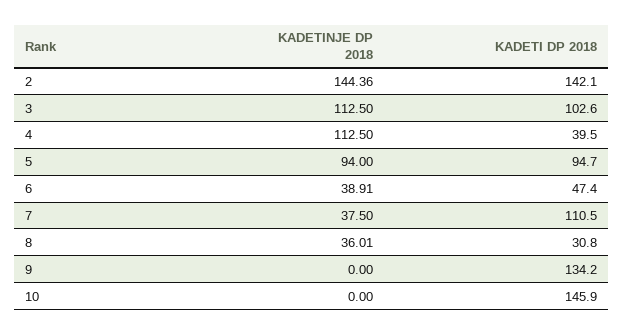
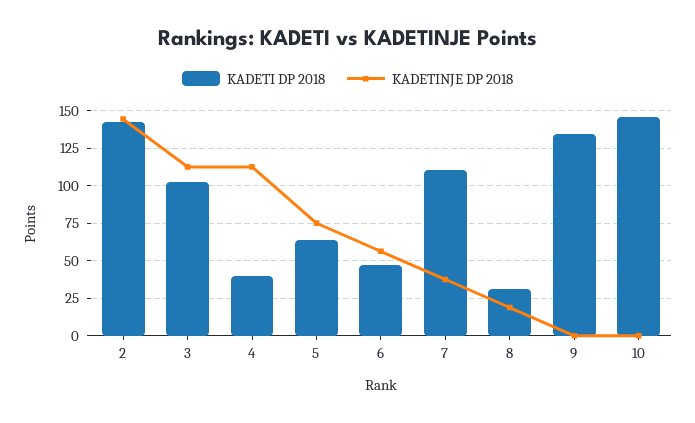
  {
    "KADETINJE DP 2018": {
      "2": 144.36,
      "3": 112.5,
      "4": 112.5,
-     "5": 94,
+     "5": 75,
-     "6": 38.91,
+     "6": 55,
      "7": 37.5,
-     "8": 36.01,
+     "8": 20,
      "9": 0,
      "10": 0
    },
    "KADETI DP 2018": {
      "2": 142.1,
      "3": 102.6,
      "4": 39.5,
-     "5": 94.7,
+     "5": 65,
      "6": 47.4,
      "7": 110.5,
      "8": 30.8,
      "9": 134.2,
      "10": 145.9
    }
  }

